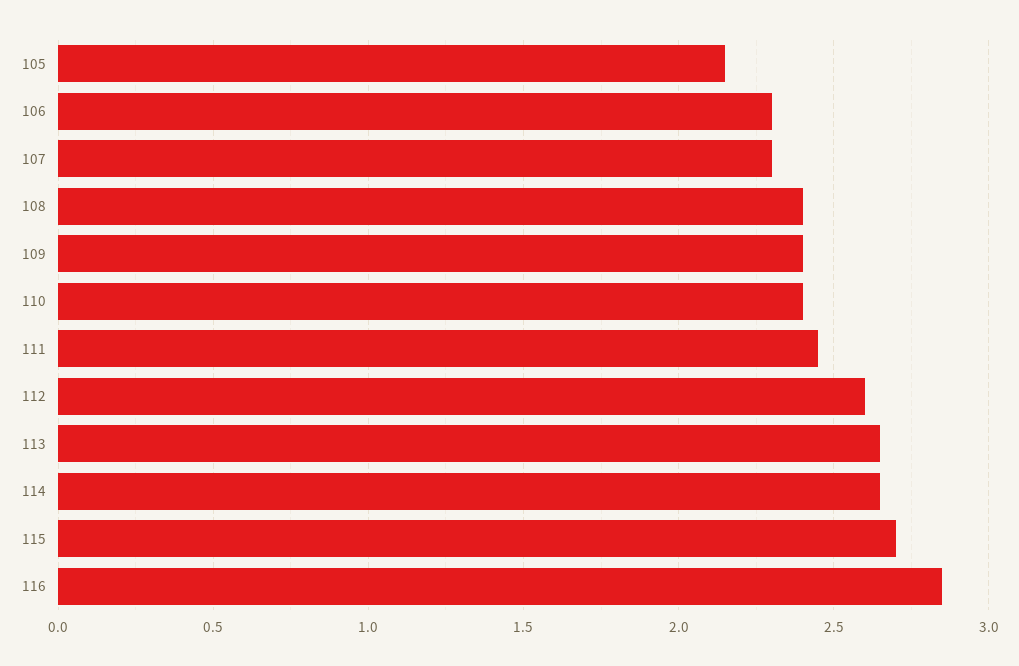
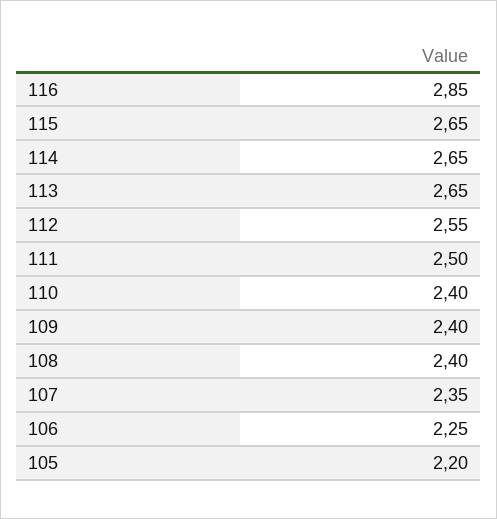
  {
-   "105": 2.15,
+   "105": 2.2,
-   "106": 2.3,
+   "106": 2.25,
-   "107": 2.3,
+   "107": 2.35,
    "108": 2.4,
    "109": 2.4,
    "110": 2.4,
-   "111": 2.45,
+   "111": 2.5,
-   "112": 2.6,
+   "112": 2.55,
    "113": 2.65,
    "114": 2.65,
-   "115": 2.7,
+   "115": 2.65,
    "116": 2.85
  }

